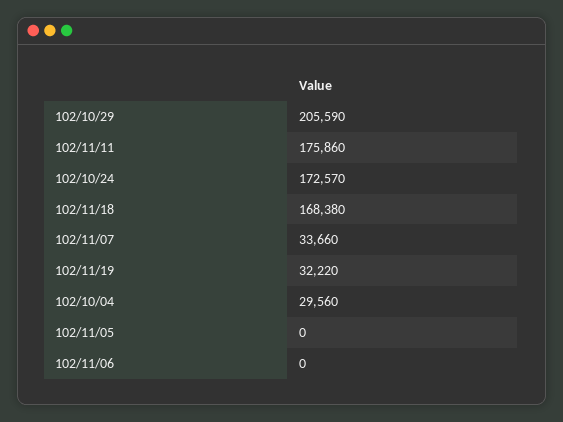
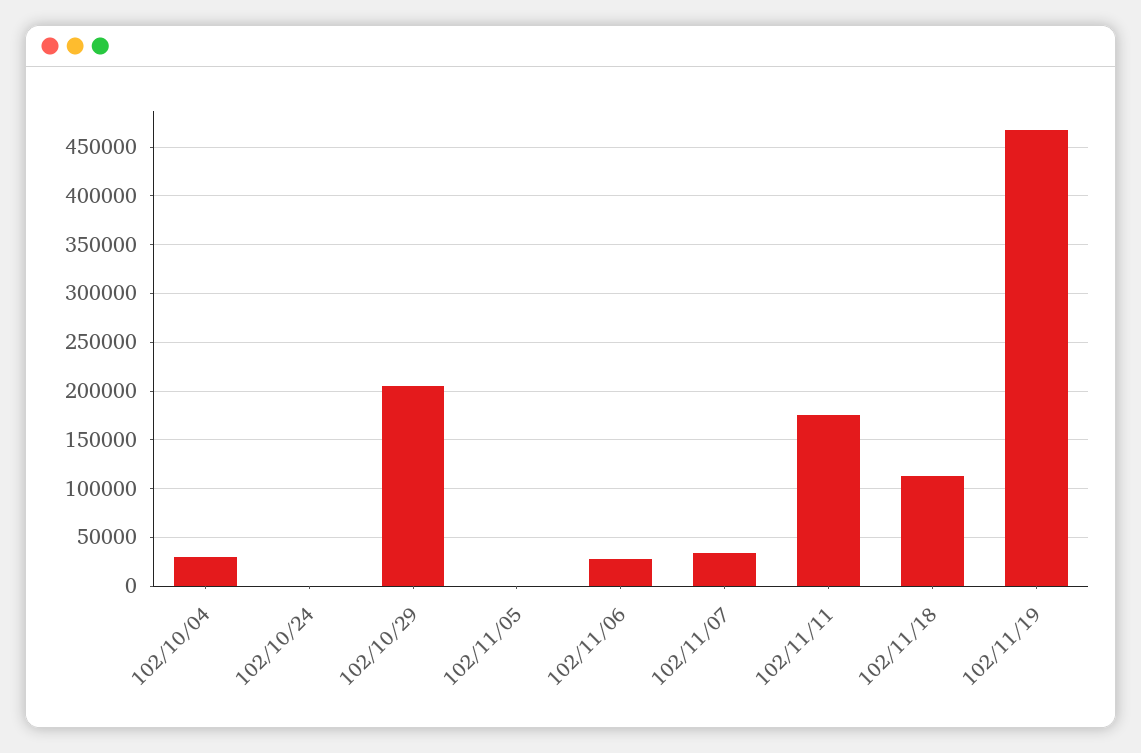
  {
    "102/10/29": 205590,
    "102/11/11": 175860,
-   "102/10/24": 172570,
+   "102/10/24": 0,
-   "102/11/18": 168380,
+   "102/11/18": 110000,
    "102/11/07": 33660,
-   "102/11/19": 32220,
+   "102/11/19": 470000,
    "102/10/04": 29560,
    "102/11/05": 0,
-   "102/11/06": 0
+   "102/11/06": 30000
  }

